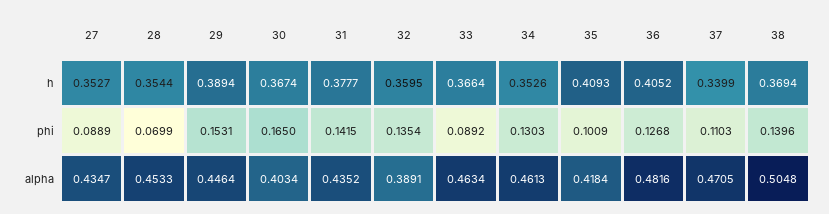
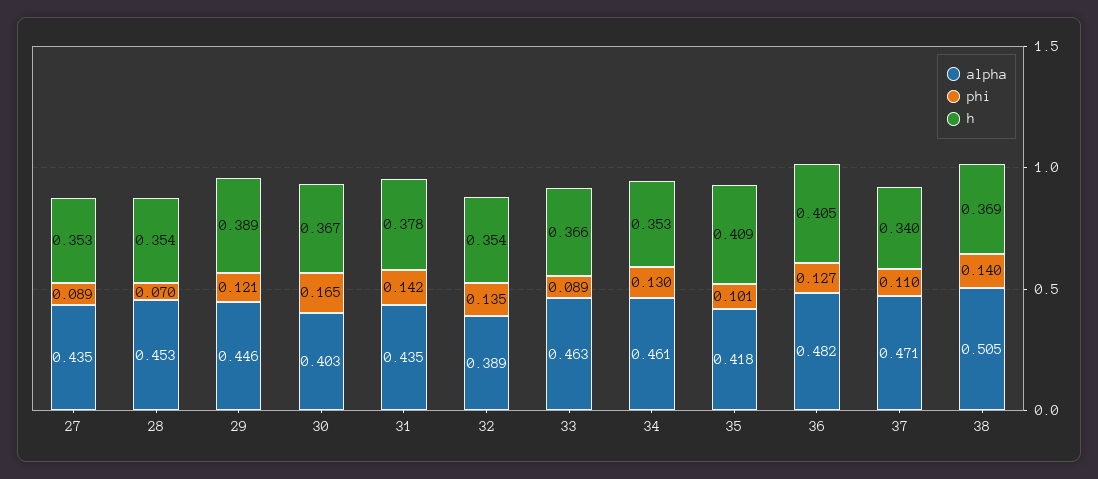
  {
    "h": {
      "27": 0.3527,
      "28": 0.3544,
      "29": 0.3894,
      "30": 0.3674,
      "31": 0.3777,
-     "32": 0.3595,
+     "32": 0.354,
      "33": 0.3664,
      "34": 0.3526,
      "35": 0.4093,
      "36": 0.4052,
      "37": 0.3399,
      "38": 0.3694
    },
    "phi": {
      "27": 0.0889,
      "28": 0.0699,
-     "29": 0.1531,
+     "29": 0.121,
      "30": 0.165,
      "31": 0.1415,
      "32": 0.1354,
      "33": 0.0892,
      "34": 0.1303,
      "35": 0.1009,
      "36": 0.1268,
      "37": 0.1103,
      "38": 0.1396
    },
    "alpha": {
      "27": 0.4347,
      "28": 0.4533,
      "29": 0.4464,
      "30": 0.4034,
      "31": 0.4352,
      "32": 0.3891,
      "33": 0.4634,
      "34": 0.4613,
      "35": 0.4184,
      "36": 0.4816,
      "37": 0.4705,
      "38": 0.5048
    }
  }

